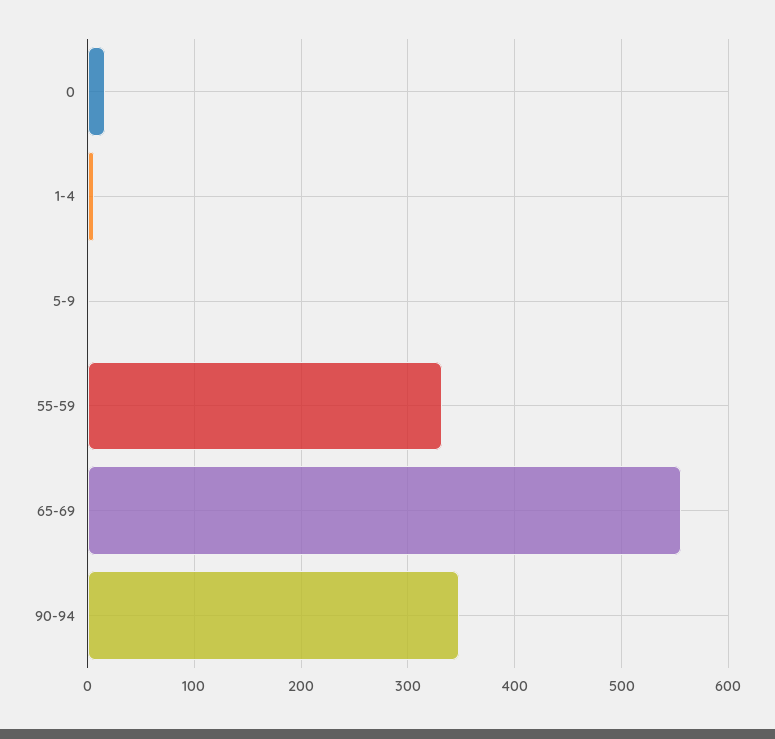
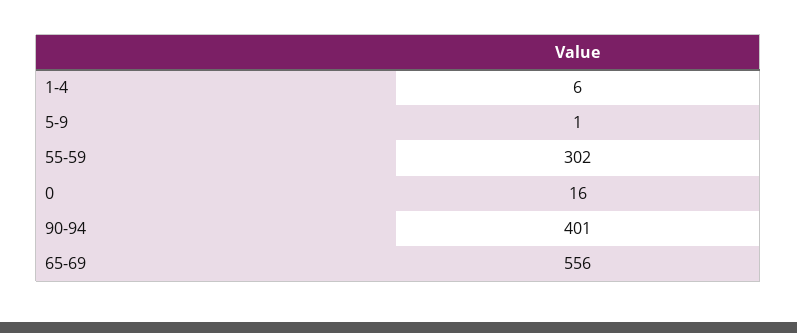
  {
    "0": 16,
    "1-4": 6,
    "5-9": 1,
-   "55-59": 330,
+   "55-59": 302,
    "65-69": 556,
-   "90-94": 350
+   "90-94": 401
  }

